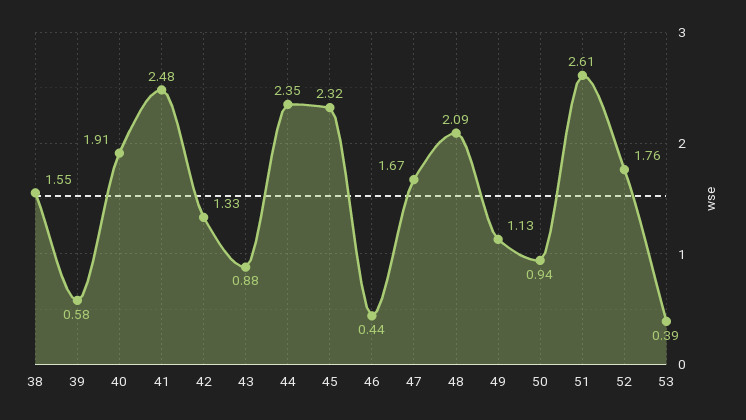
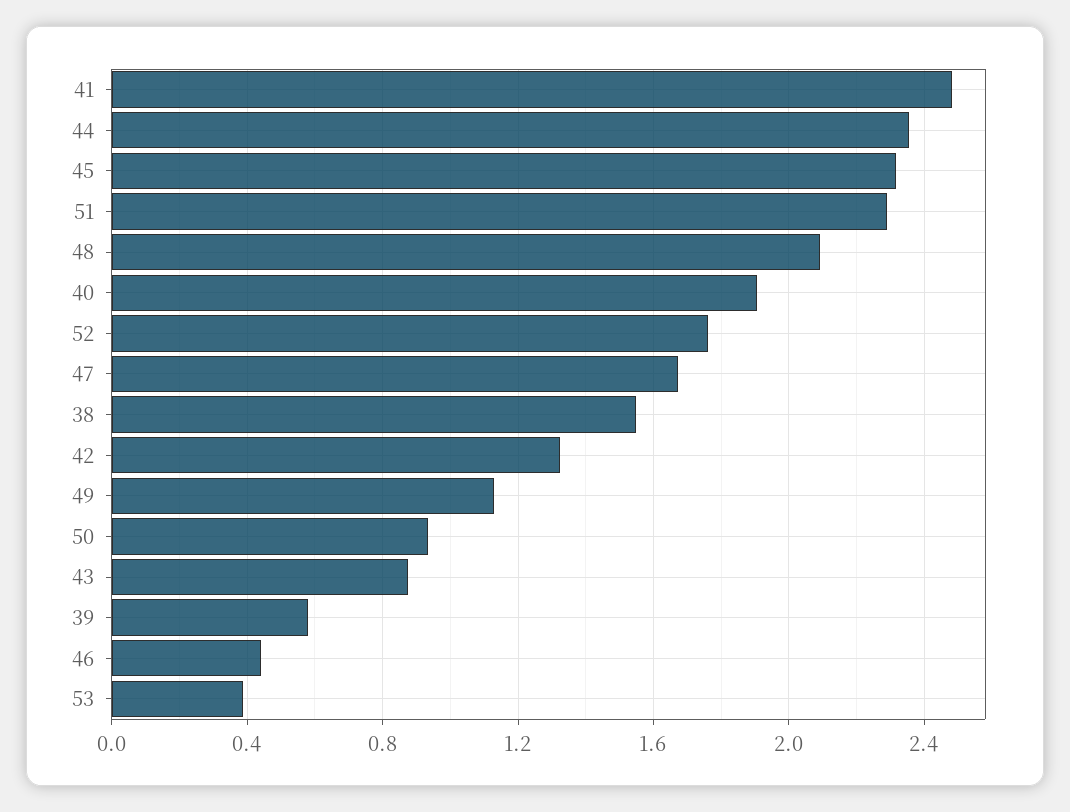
  {
    "38": 1.55,
    "39": 0.58,
    "40": 1.91,
    "41": 2.48,
    "42": 1.33,
    "43": 0.88,
    "44": 2.35,
    "45": 2.32,
    "46": 0.44,
    "47": 1.67,
    "48": 2.09,
    "49": 1.13,
    "50": 0.94,
-   "51": 2.61,
+   "51": 2.3,
    "52": 1.76,
    "53": 0.39
  }

